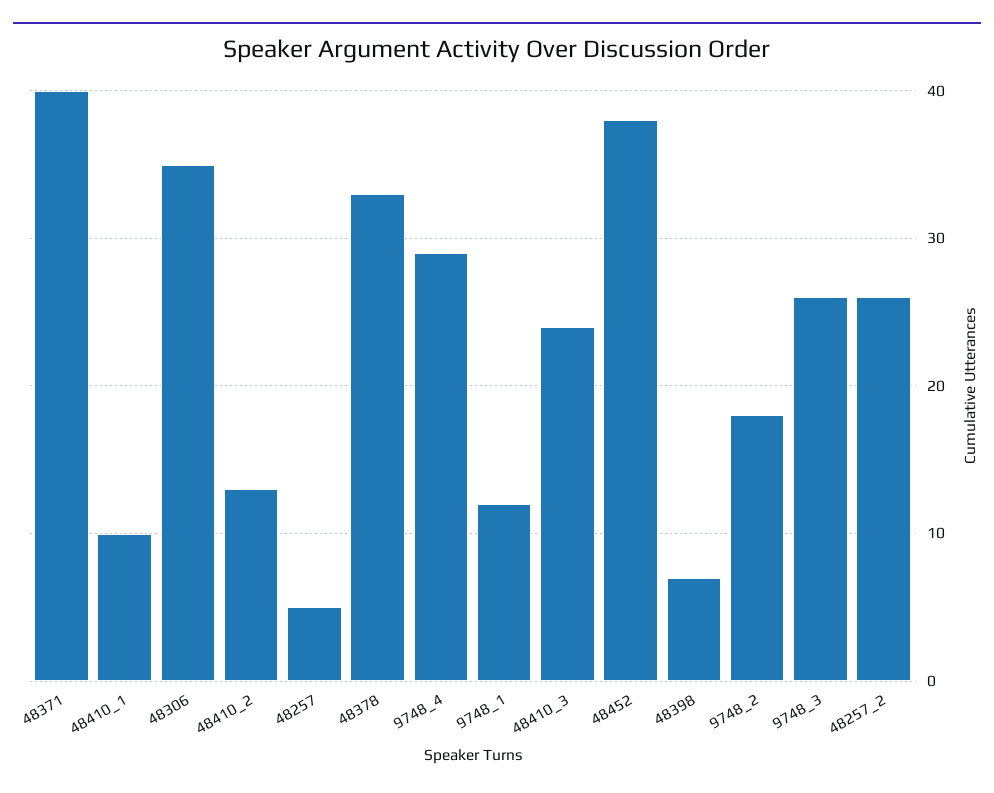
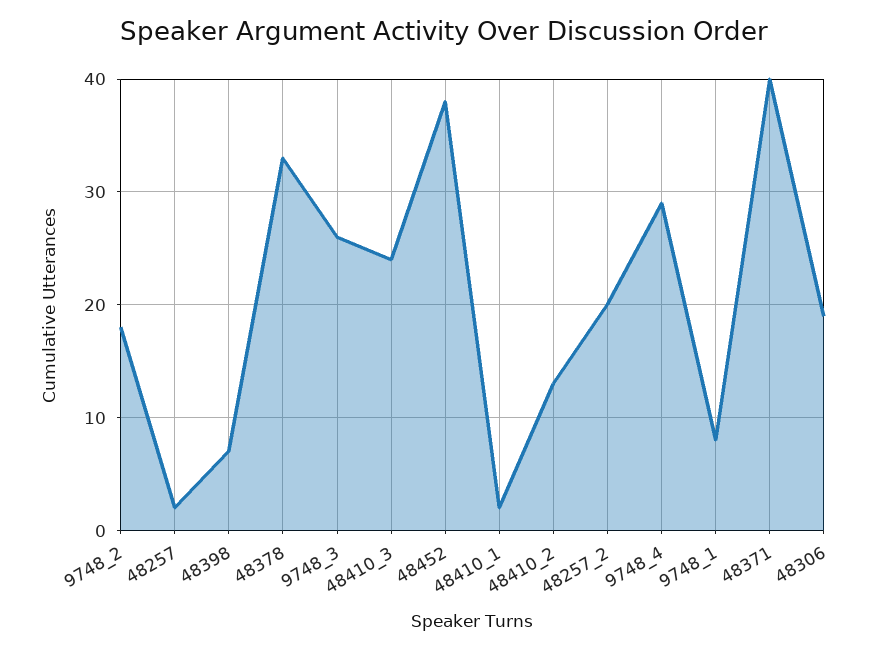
  {
    "48371": 40,
-   "48410_1": 10,
+   "48410_1": 2,
-   "48306": 35,
+   "48306": 19,
    "48410_2": 13,
-   "48257": 5,
+   "48257": 2,
    "48378": 33,
    "9748_4": 29,
-   "9748_1": 12,
+   "9748_1": 8,
    "48410_3": 24,
    "48452": 38,
    "48398": 7,
    "9748_2": 18,
    "9748_3": 26,
-   "48257_2": 26
+   "48257_2": 20
  }

